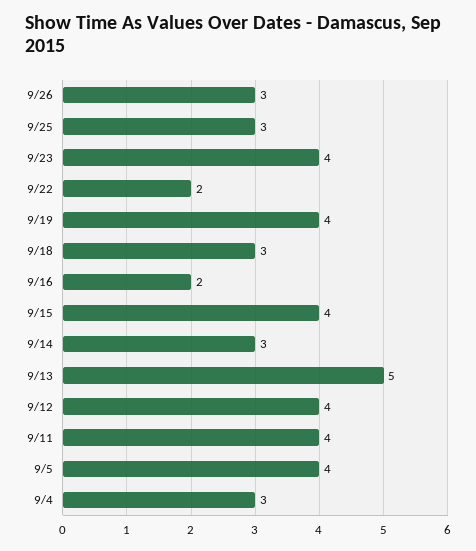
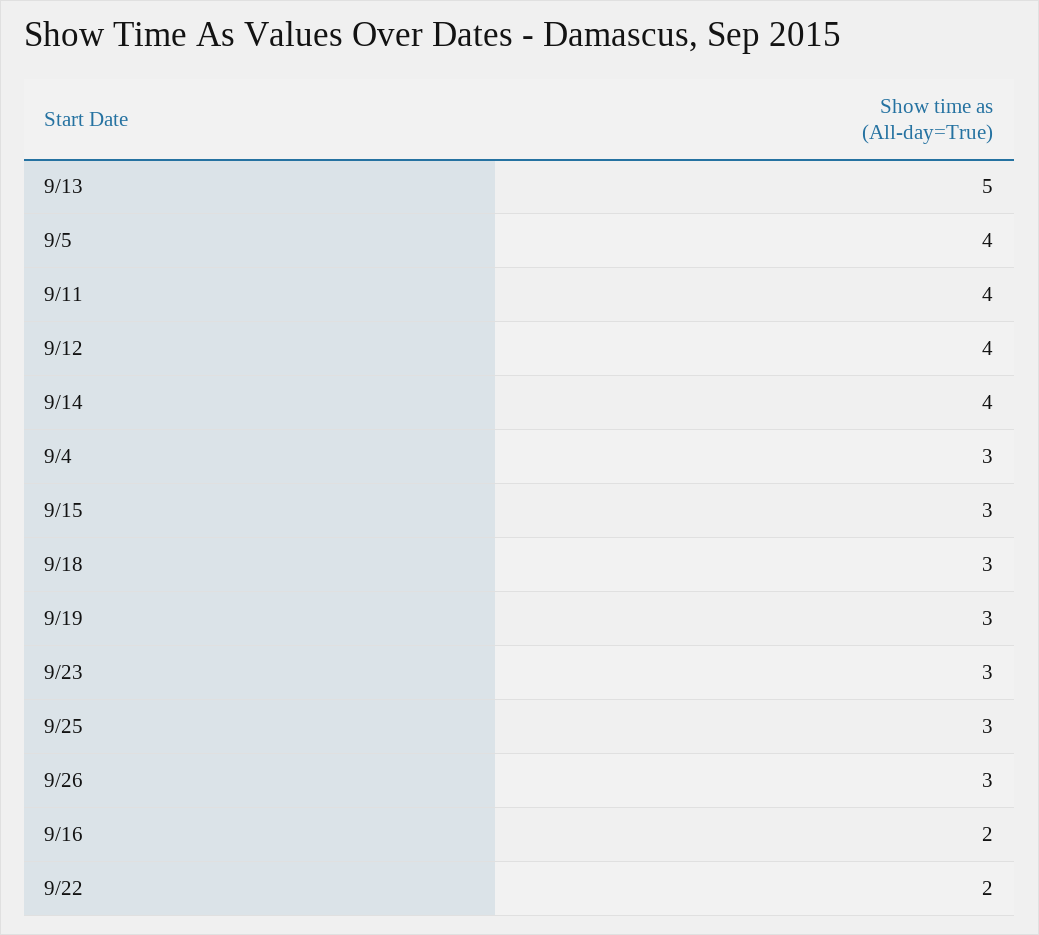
  {
    "9/26": 3,
    "9/25": 3,
-   "9/23": 4,
+   "9/23": 3,
    "9/22": 2,
-   "9/19": 4,
+   "9/19": 3,
    "9/18": 3,
    "9/16": 2,
-   "9/15": 4,
+   "9/15": 3,
-   "9/14": 3,
+   "9/14": 4,
    "9/13": 5,
    "9/12": 4,
    "9/11": 4,
    "9/5": 4,
    "9/4": 3
  }

